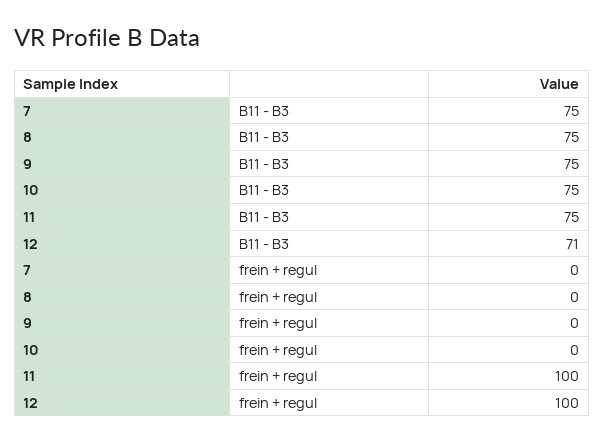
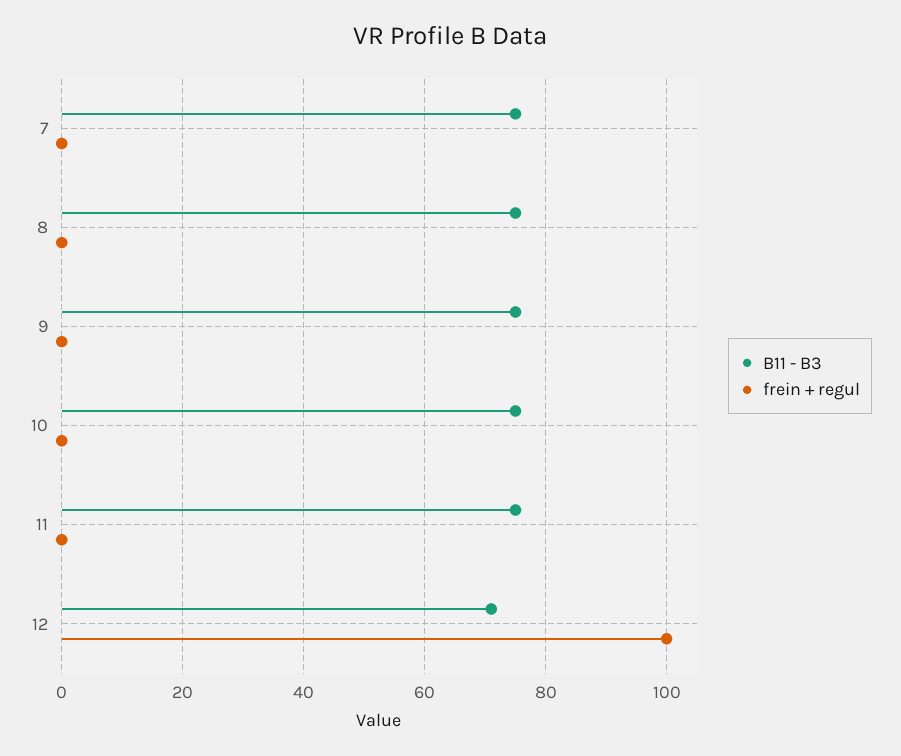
  {
    "B11 - B3": {
      "7": 75,
      "8": 75,
      "9": 75,
      "10": 75,
      "11": 75,
      "12": 71
    },
    "frein + regul": {
      "7": 0,
      "8": 0,
      "9": 0,
      "10": 0,
-     "11": 100,
+     "11": 0,
      "12": 100
    }
  }

